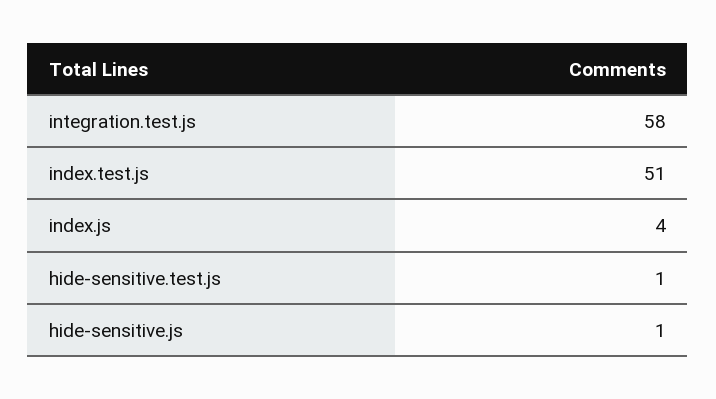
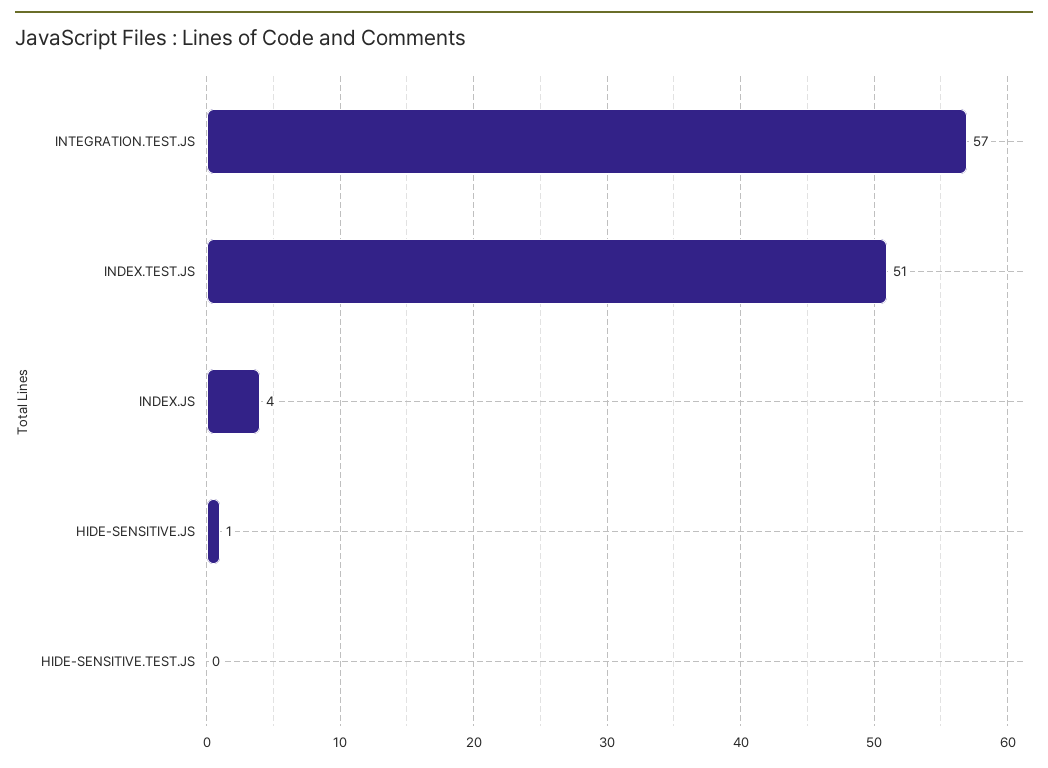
  {
-   "integration.test.js": 58,
+   "integration.test.js": 57,
    "index.test.js": 51,
    "index.js": 4,
-   "hide-sensitive.test.js": 1,
+   "hide-sensitive.test.js": 0,
    "hide-sensitive.js": 1
  }

